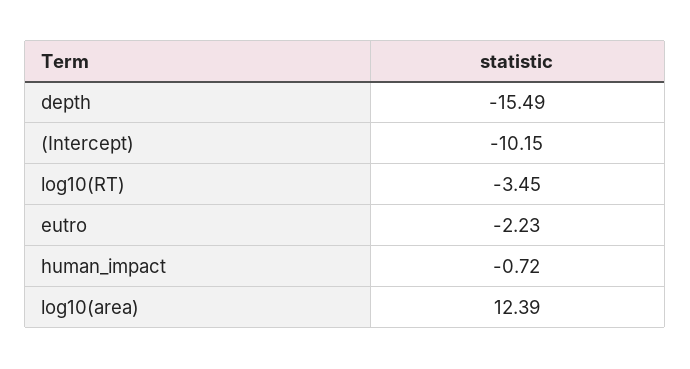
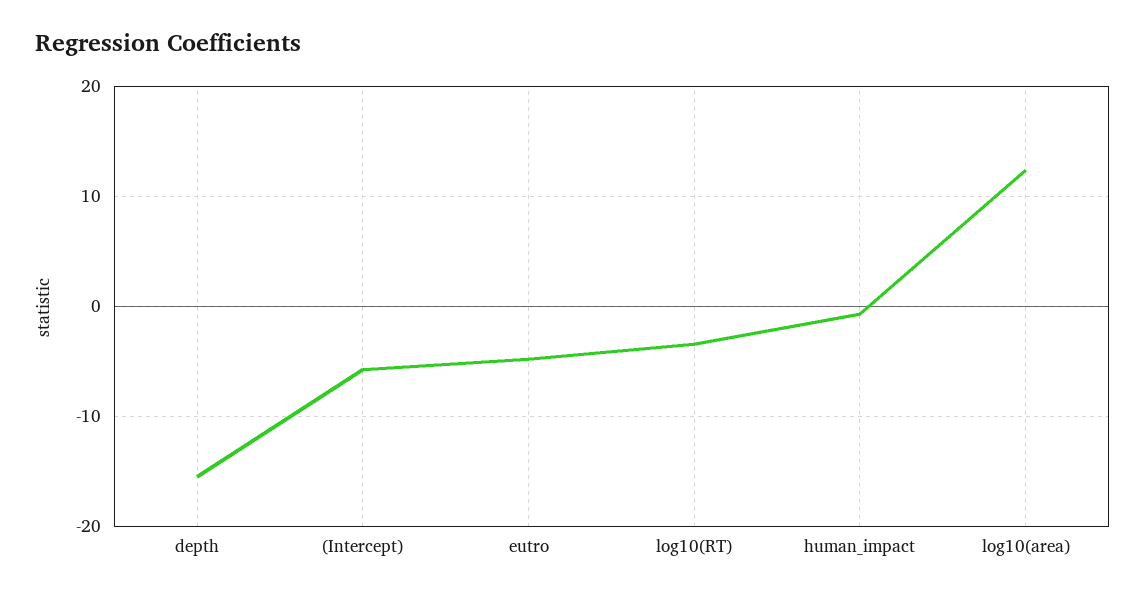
  {
    "depth": -15.49,
-   "(Intercept)": -10.15,
+   "(Intercept)": -6,
    "log10(RT)": -3.45,
-   "eutro": -2.23,
+   "eutro": -5,
    "human_impact": -0.72,
    "log10(area)": 12.39
  }

